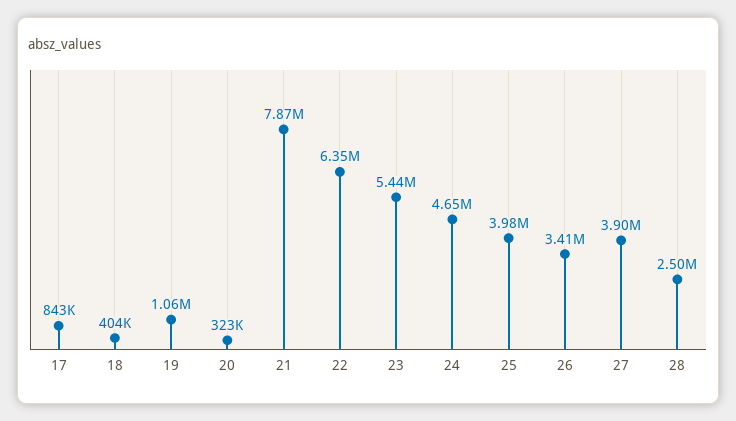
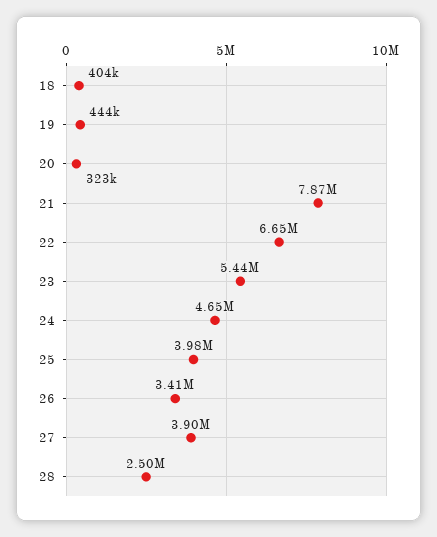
  {
-   "17": 843000,
    "18": 404000,
-   "19": 1060000,
+   "19": 444000,
    "20": 323000,
    "21": 7870000,
-   "22": 6350000,
+   "22": 6650000,
    "23": 5440000,
    "24": 4650000,
    "25": 3980000,
    "26": 3410000,
    "27": 3900000,
    "28": 2500000
  }

